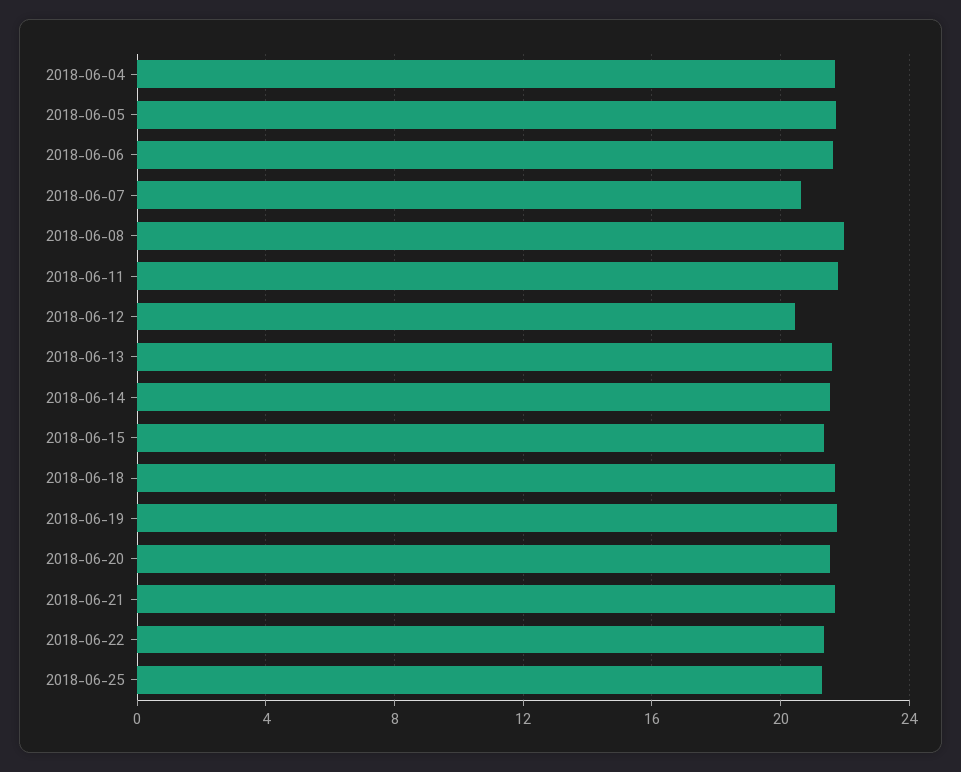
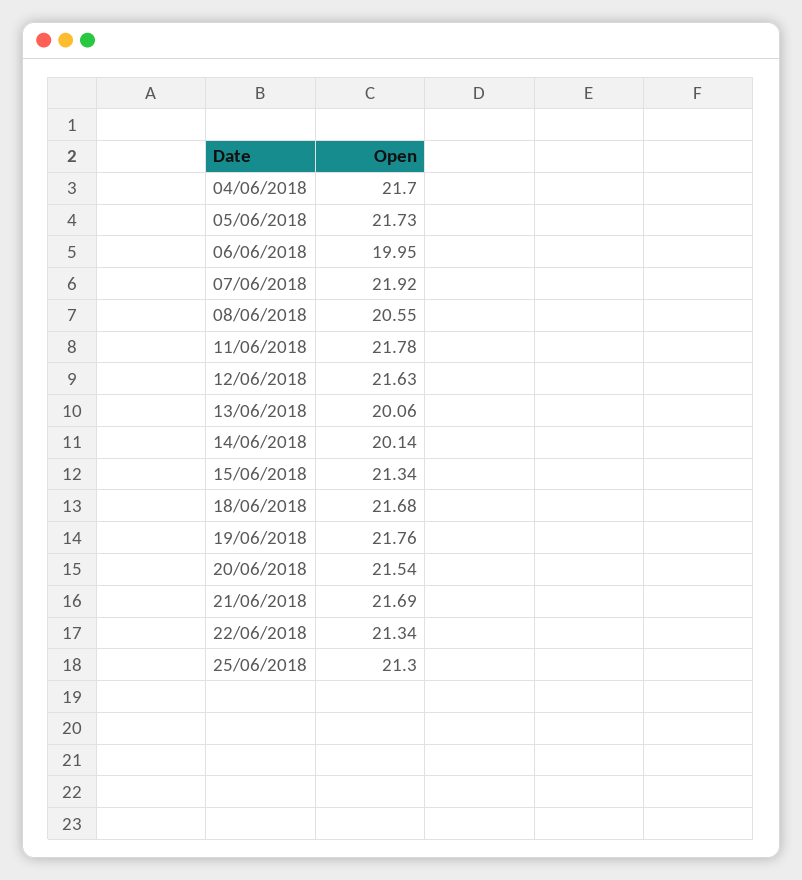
  {
    "2018-06-04": 21.7,
    "2018-06-05": 21.73,
-   "2018-06-06": 21.5,
+   "2018-06-06": 19.95,
-   "2018-06-07": 20.5,
+   "2018-06-07": 21.92,
-   "2018-06-08": 22,
+   "2018-06-08": 20.55,
    "2018-06-11": 21.78,
-   "2018-06-12": 20.5,
+   "2018-06-12": 21.63,
-   "2018-06-13": 21.5,
+   "2018-06-13": 20.06,
-   "2018-06-14": 21.5,
+   "2018-06-14": 20.14,
    "2018-06-15": 21.34,
    "2018-06-18": 21.68,
    "2018-06-19": 21.76,
    "2018-06-20": 21.54,
    "2018-06-21": 21.69,
    "2018-06-22": 21.34,
    "2018-06-25": 21.3
  }

